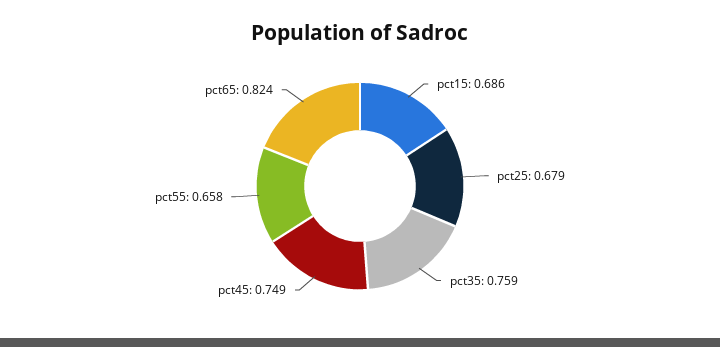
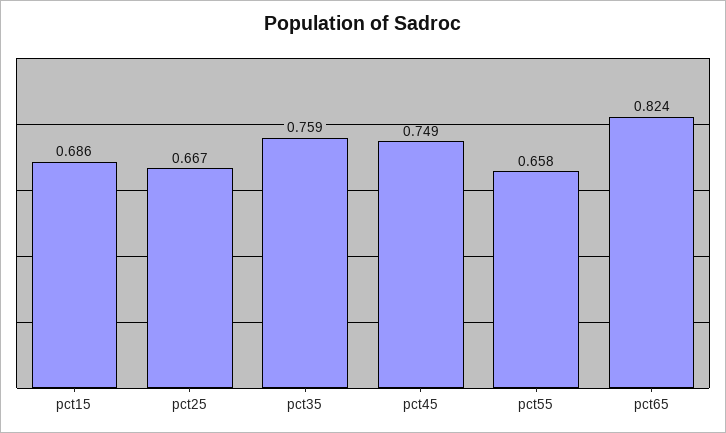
  {
    "pct15": 0.686,
-   "pct25": 0.679,
+   "pct25": 0.667,
    "pct35": 0.759,
    "pct45": 0.749,
    "pct55": 0.658,
    "pct65": 0.824
  }

